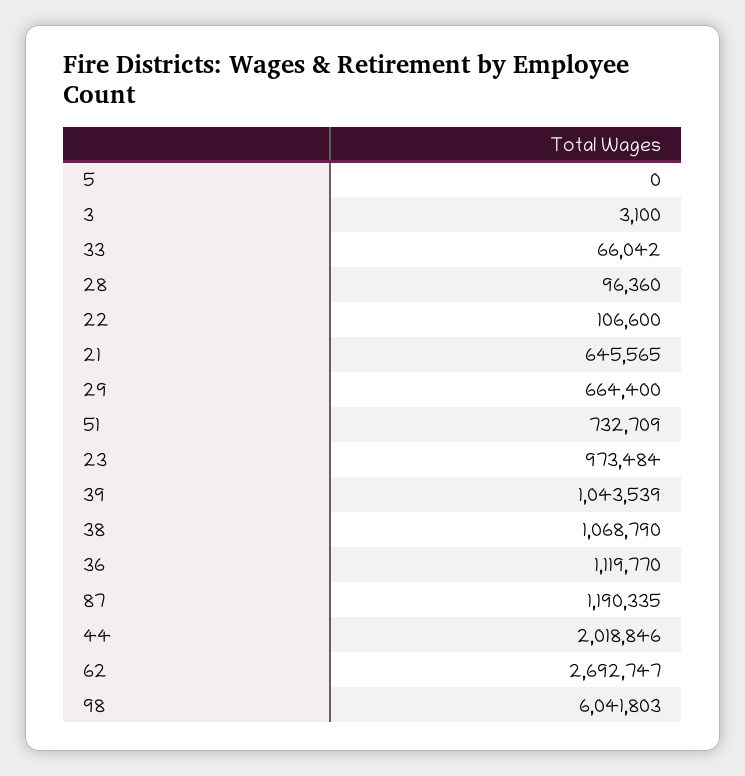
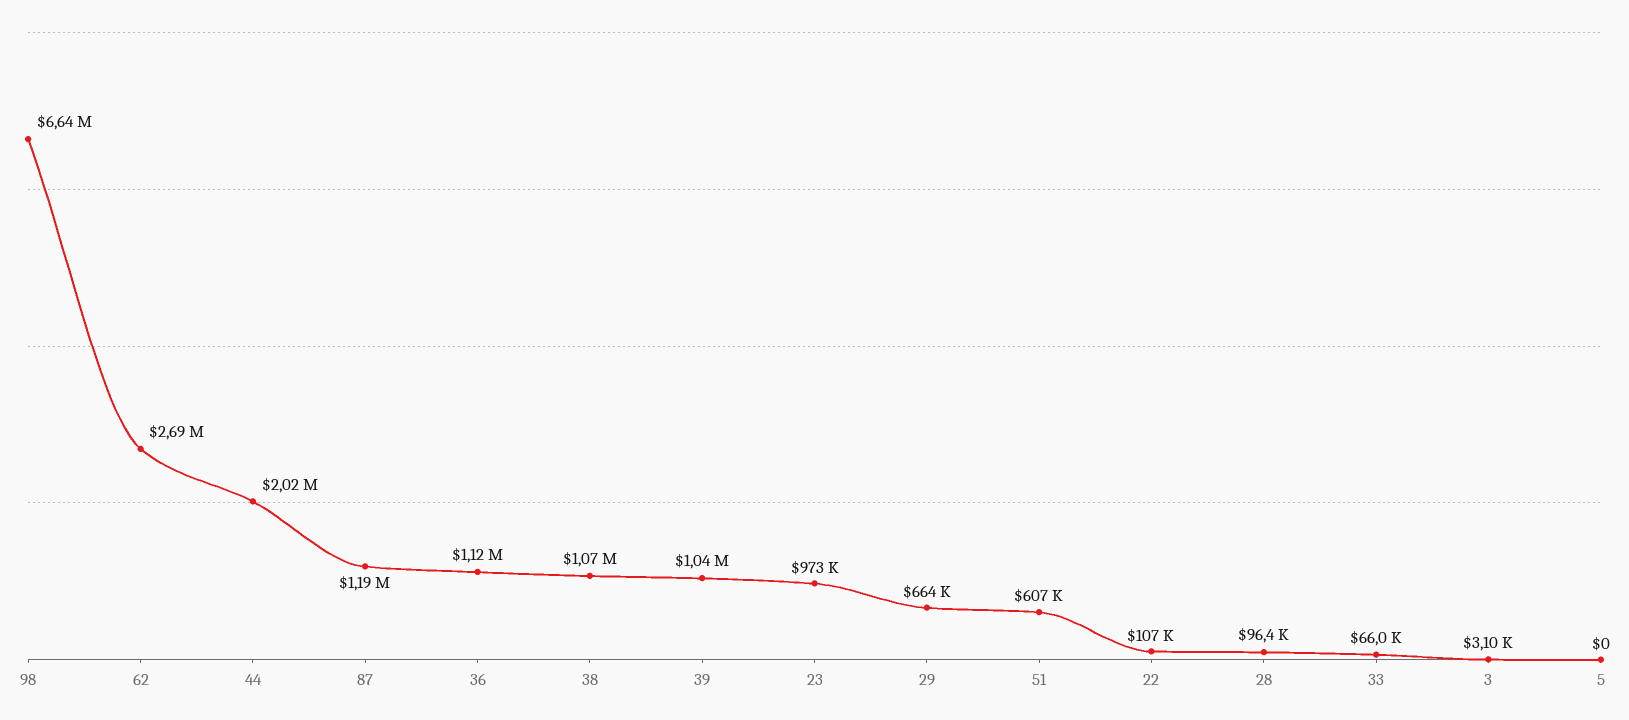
  {
    "5": 0,
    "3": 3100,
    "33": 66042,
    "28": 96360,
    "22": 106600,
-   "21": 645565,
    "29": 664400,
-   "51": 732709,
+   "51": 607000,
    "23": 973484,
    "39": 1043539,
    "38": 1068790,
    "36": 1119770,
    "87": 1190335,
    "44": 2018846,
    "62": 2692747,
-   "98": 6041803
+   "98": 6640000
  }

